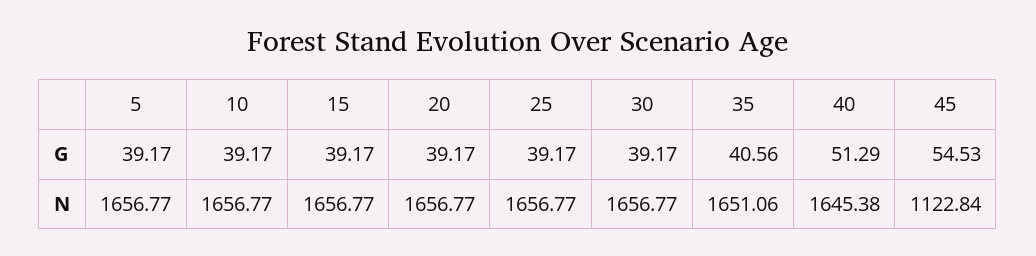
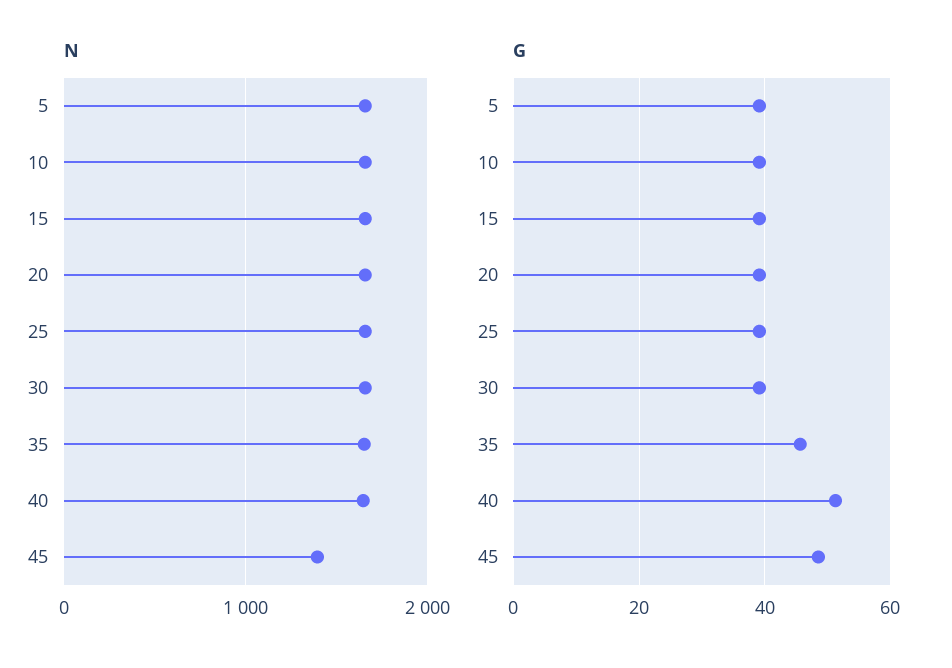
  {
    "G": {
      "5": 39.17,
      "10": 39.17,
      "15": 39.17,
      "20": 39.17,
      "25": 39.17,
      "30": 39.17,
-     "35": 40.56,
+     "35": 46,
      "40": 51.29,
-     "45": 54.53
+     "45": 48
    },
    "N": {
      "5": 1656.77,
      "10": 1656.77,
      "15": 1656.77,
      "20": 1656.77,
      "25": 1656.77,
      "30": 1656.77,
      "35": 1651.06,
      "40": 1645.38,
-     "45": 1122.84
+     "45": 1400
    }
  }

